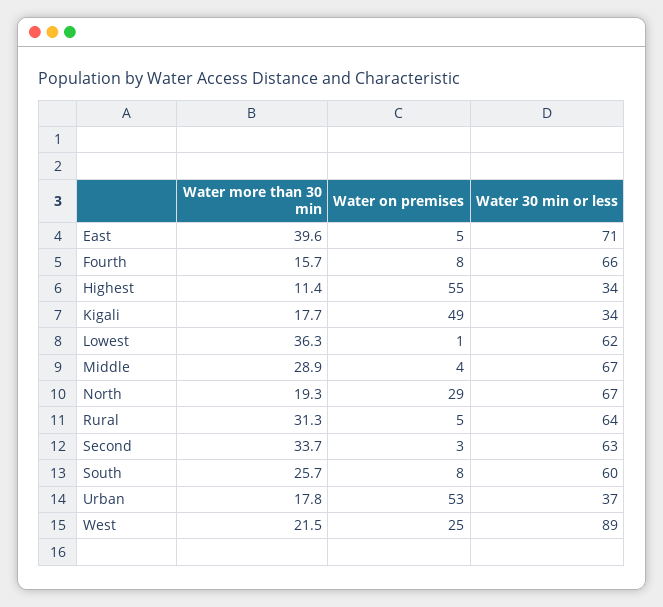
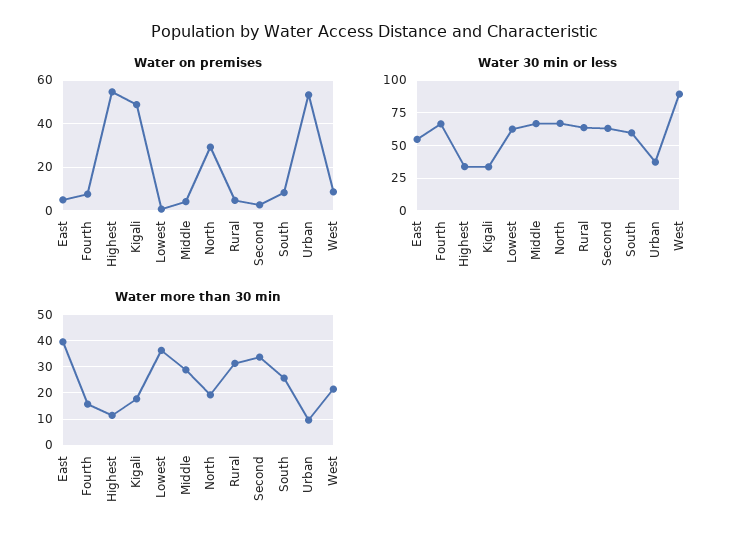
  {
    "Water more than 30 min": {
      "East": 39.6,
      "Fourth": 15.7,
      "Highest": 11.4,
      "Kigali": 17.7,
      "Lowest": 36.3,
      "Middle": 28.9,
      "North": 19.3,
      "Rural": 31.3,
      "Second": 33.7,
      "South": 25.7,
-     "Urban": 17.8,
+     "Urban": 10,
      "West": 21.5
    },
    "Water on premises": {
      "East": 5,
      "Fourth": 8,
      "Highest": 55,
      "Kigali": 49,
      "Lowest": 1,
      "Middle": 4,
      "North": 29,
      "Rural": 5,
      "Second": 3,
      "South": 8,
      "Urban": 53,
-     "West": 25
+     "West": 10
    },
    "Water 30 min or less": {
-     "East": 71,
+     "East": 55,
      "Fourth": 66,
      "Highest": 34,
      "Kigali": 34,
      "Lowest": 62,
      "Middle": 67,
      "North": 67,
      "Rural": 64,
      "Second": 63,
      "South": 60,
      "Urban": 37,
      "West": 89
    }
  }

